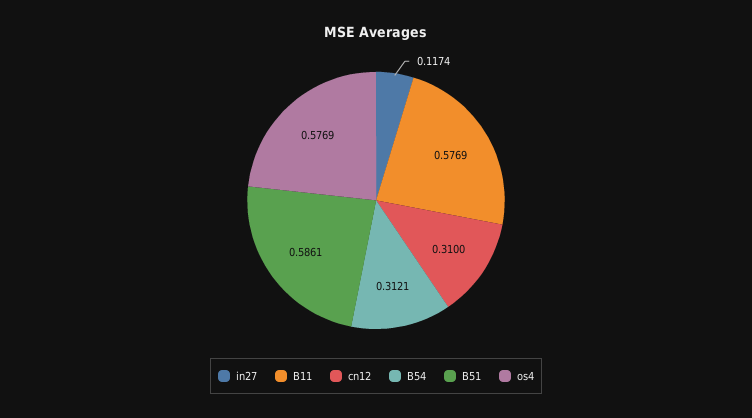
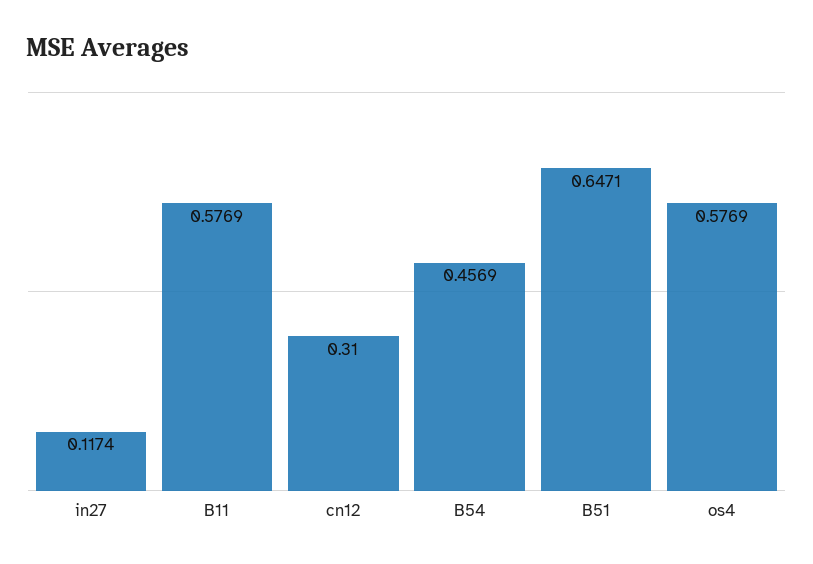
  {
    "in27": 0.1174,
    "B11": 0.5769,
    "cn12": 0.31,
-   "B54": 0.3121,
+   "B54": 0.4569,
-   "B51": 0.5861,
+   "B51": 0.6471,
    "os4": 0.5769
  }

